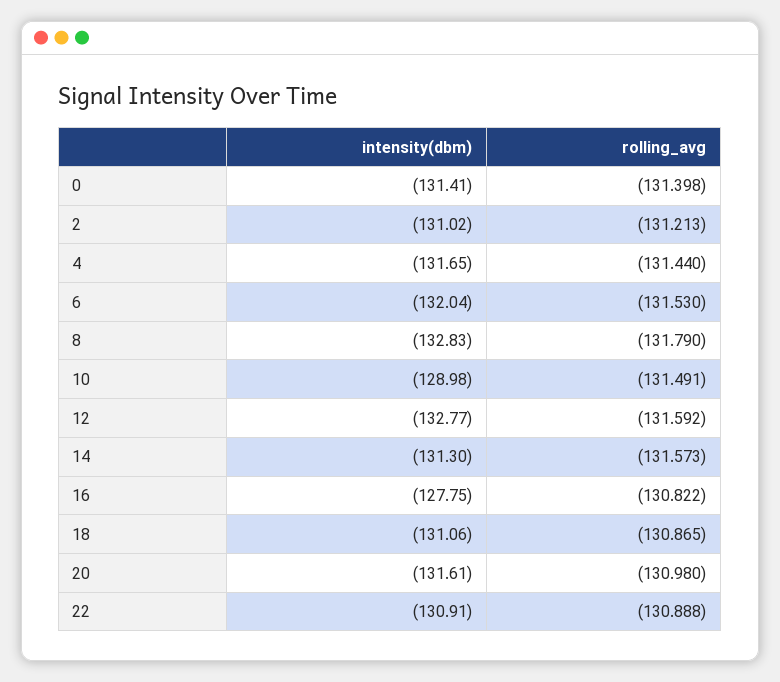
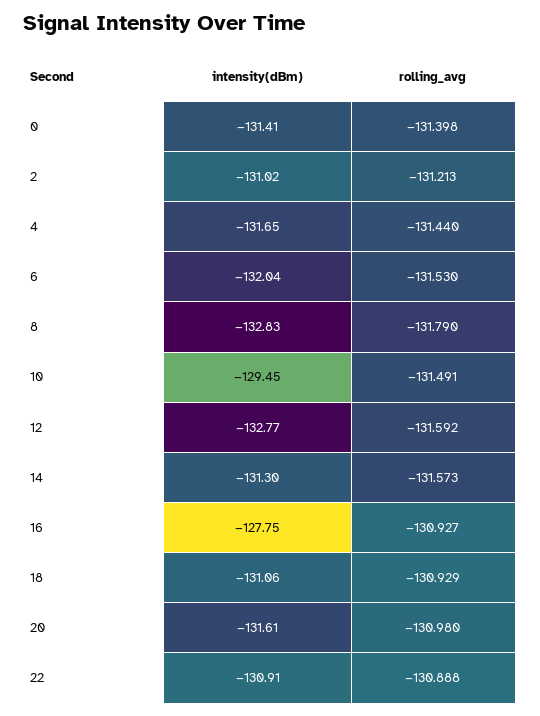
  {
    "intensity(dbm)": {
      "0": -131.41,
      "2": -131.02,
      "4": -131.65,
      "6": -132.04,
      "8": -132.83,
-     "10": -128.98,
+     "10": -129.45,
      "12": -132.77,
      "14": -131.3,
      "16": -127.75,
      "18": -131.06,
      "20": -131.61,
      "22": -130.91
    },
    "rolling_avg": {
      "0": -131.398,
      "2": -131.213,
      "4": -131.44,
      "6": -131.53,
      "8": -131.79,
      "10": -131.491,
      "12": -131.592,
      "14": -131.573,
-     "16": -130.822,
+     "16": -130.927,
-     "18": -130.865,
+     "18": -130.929,
      "20": -130.98,
      "22": -130.888
    }
  }

